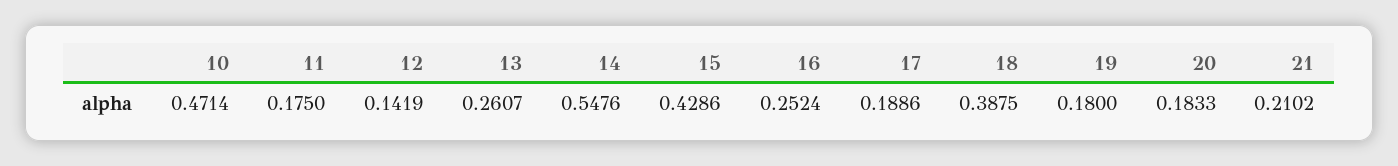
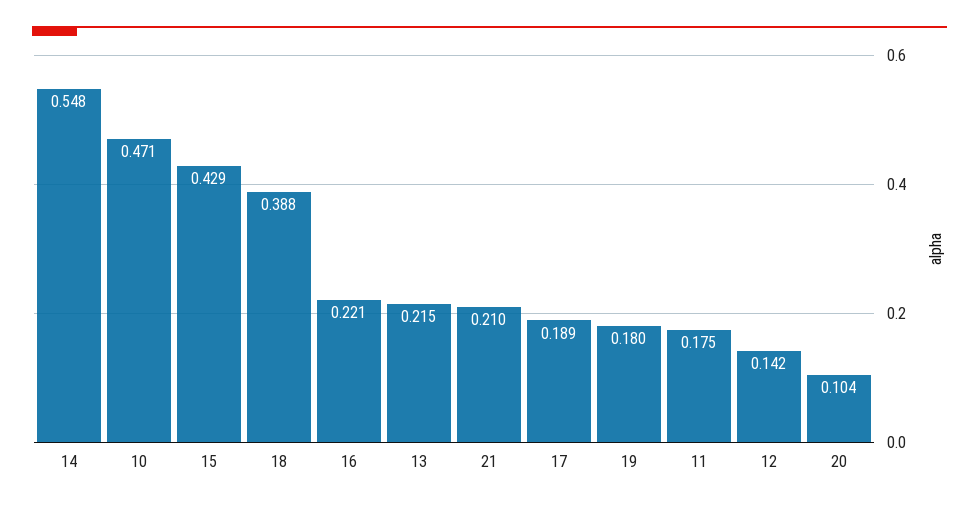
  {
    "10": 0.4714,
    "11": 0.175,
    "12": 0.1419,
-   "13": 0.2607,
+   "13": 0.215,
    "14": 0.5476,
    "15": 0.4286,
-   "16": 0.2524,
+   "16": 0.221,
    "17": 0.1886,
    "18": 0.3875,
    "19": 0.18,
-   "20": 0.1833,
+   "20": 0.104,
    "21": 0.2102
  }

